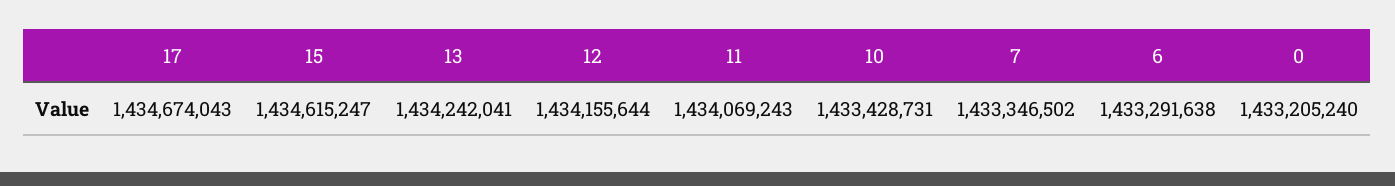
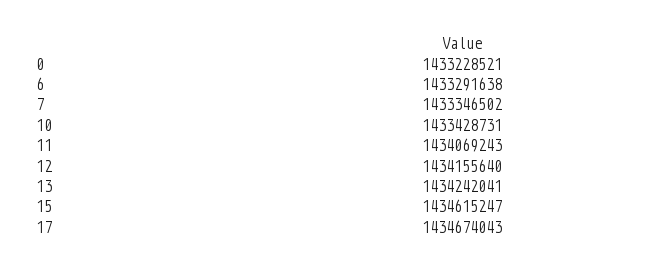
  {
    "17": 1434674043,
    "15": 1434615247,
    "13": 1434242041,
-   "12": 1434155644,
+   "12": 1434155640,
    "11": 1434069243,
    "10": 1433428731,
    "7": 1433346502,
    "6": 1433291638,
-   "0": 1433205240
+   "0": 1433228521
  }

